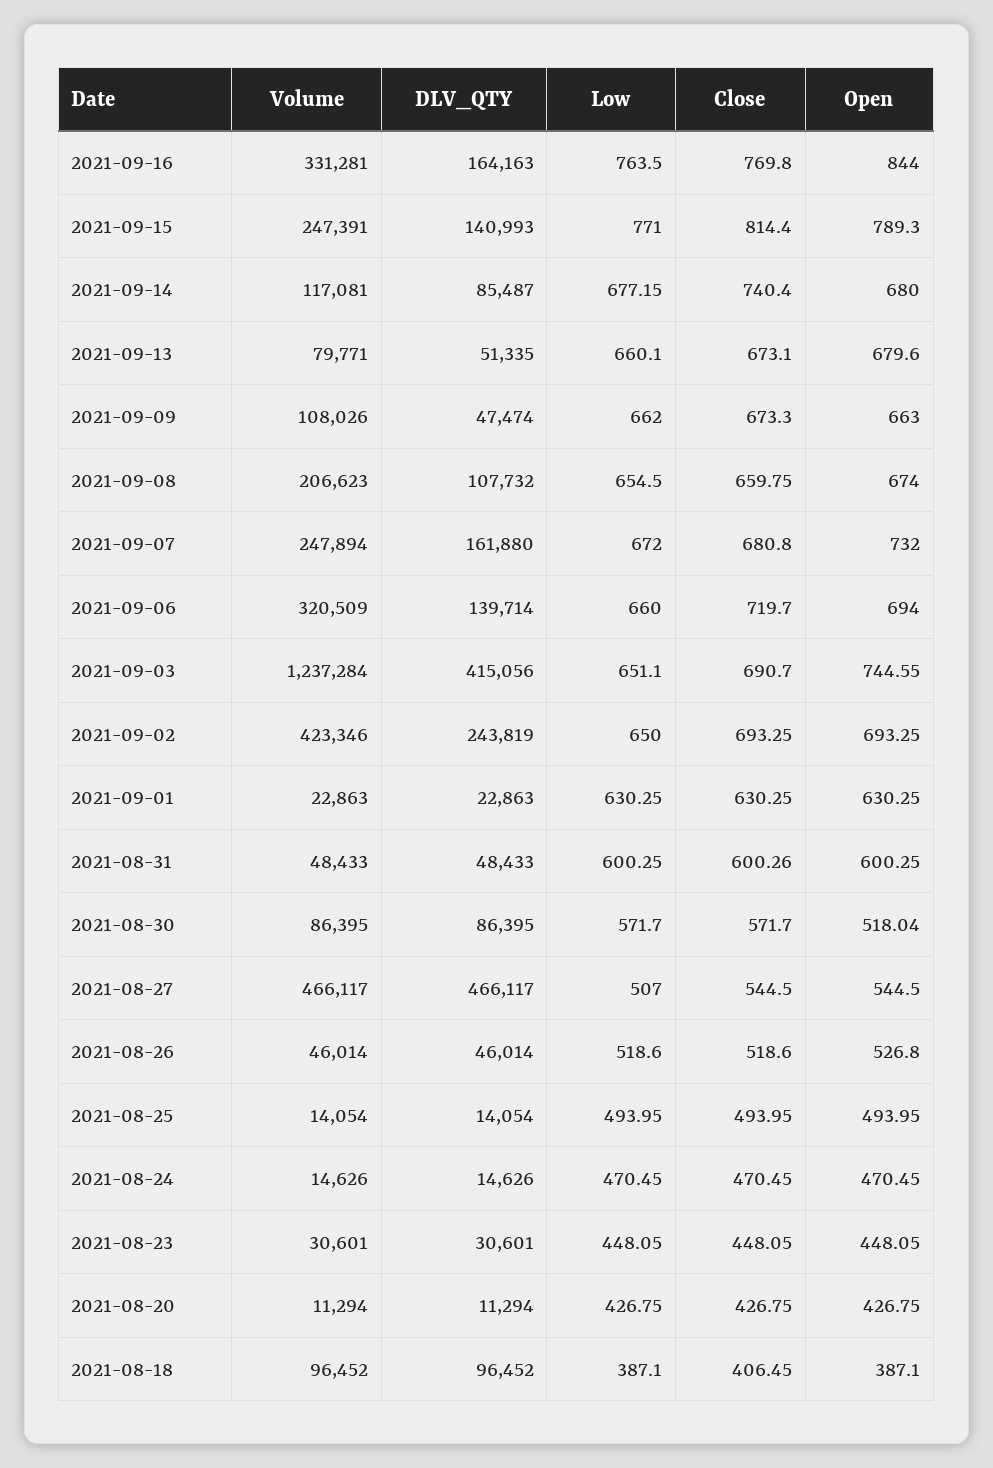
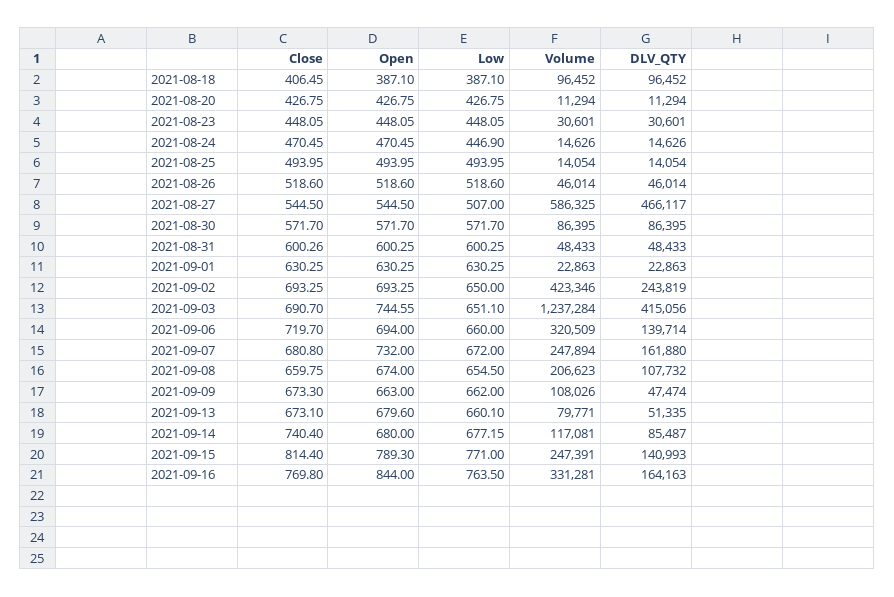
  {
    "Volume": {
      "2021-09-16": 331281,
      "2021-09-15": 247391,
      "2021-09-14": 117081,
      "2021-09-13": 79771,
      "2021-09-09": 108026,
      "2021-09-08": 206623,
      "2021-09-07": 247894,
      "2021-09-06": 320509,
      "2021-09-03": 1237284,
      "2021-09-02": 423346,
      "2021-09-01": 22863,
      "2021-08-31": 48433,
      "2021-08-30": 86395,
-     "2021-08-27": 466117,
+     "2021-08-27": 586325,
      "2021-08-26": 46014,
      "2021-08-25": 14054,
      "2021-08-24": 14626,
      "2021-08-23": 30601,
      "2021-08-20": 11294,
      "2021-08-18": 96452
    },
    "DLV_QTY": {
      "2021-09-16": 164163,
      "2021-09-15": 140993,
      "2021-09-14": 85487,
      "2021-09-13": 51335,
      "2021-09-09": 47474,
      "2021-09-08": 107732,
      "2021-09-07": 161880,
      "2021-09-06": 139714,
      "2021-09-03": 415056,
      "2021-09-02": 243819,
      "2021-09-01": 22863,
      "2021-08-31": 48433,
      "2021-08-30": 86395,
      "2021-08-27": 466117,
      "2021-08-26": 46014,
      "2021-08-25": 14054,
      "2021-08-24": 14626,
      "2021-08-23": 30601,
      "2021-08-20": 11294,
      "2021-08-18": 96452
    },
    "Low": {
      "2021-09-16": 763.5,
      "2021-09-15": 771,
      "2021-09-14": 677.15,
      "2021-09-13": 660.1,
      "2021-09-09": 662,
      "2021-09-08": 654.5,
      "2021-09-07": 672,
      "2021-09-06": 660,
      "2021-09-03": 651.1,
      "2021-09-02": 650,
      "2021-09-01": 630.25,
      "2021-08-31": 600.25,
      "2021-08-30": 571.7,
      "2021-08-27": 507,
      "2021-08-26": 518.6,
      "2021-08-25": 493.95,
-     "2021-08-24": 470.45,
+     "2021-08-24": 446.9,
      "2021-08-23": 448.05,
      "2021-08-20": 426.75,
      "2021-08-18": 387.1
    },
    "Close": {
      "2021-09-16": 769.8,
      "2021-09-15": 814.4,
      "2021-09-14": 740.4,
      "2021-09-13": 673.1,
      "2021-09-09": 673.3,
      "2021-09-08": 659.75,
      "2021-09-07": 680.8,
      "2021-09-06": 719.7,
      "2021-09-03": 690.7,
      "2021-09-02": 693.25,
      "2021-09-01": 630.25,
      "2021-08-31": 600.26,
      "2021-08-30": 571.7,
      "2021-08-27": 544.5,
      "2021-08-26": 518.6,
      "2021-08-25": 493.95,
      "2021-08-24": 470.45,
      "2021-08-23": 448.05,
      "2021-08-20": 426.75,
      "2021-08-18": 406.45
    },
    "Open": {
      "2021-09-16": 844,
      "2021-09-15": 789.3,
      "2021-09-14": 680,
      "2021-09-13": 679.6,
      "2021-09-09": 663,
      "2021-09-08": 674,
      "2021-09-07": 732,
      "2021-09-06": 694,
      "2021-09-03": 744.55,
      "2021-09-02": 693.25,
      "2021-09-01": 630.25,
      "2021-08-31": 600.25,
-     "2021-08-30": 518.04,
+     "2021-08-30": 571.7,
      "2021-08-27": 544.5,
-     "2021-08-26": 526.8,
+     "2021-08-26": 518.6,
      "2021-08-25": 493.95,
      "2021-08-24": 470.45,
      "2021-08-23": 448.05,
      "2021-08-20": 426.75,
      "2021-08-18": 387.1
    }
  }

